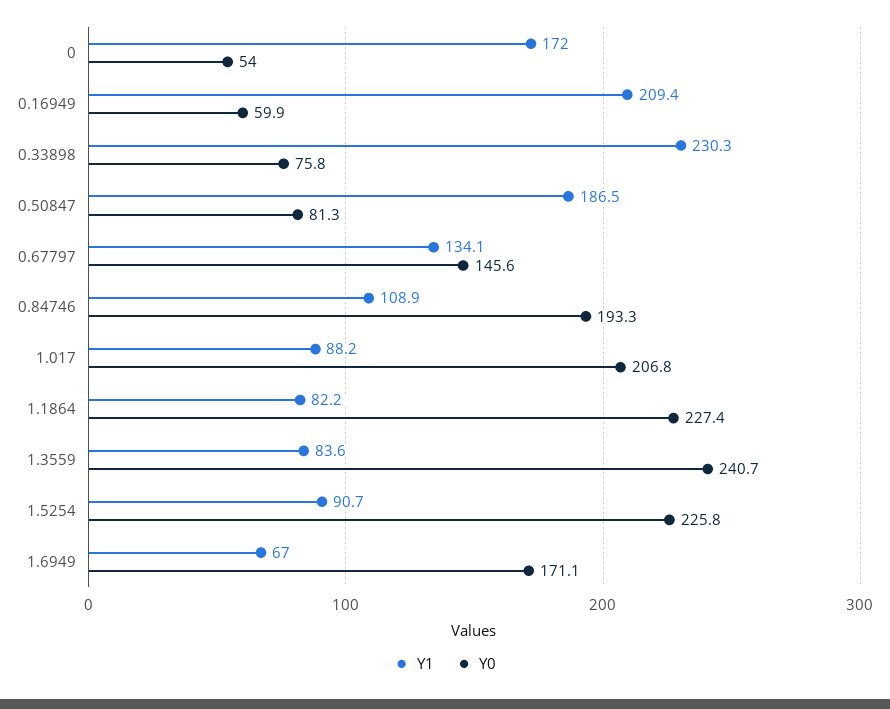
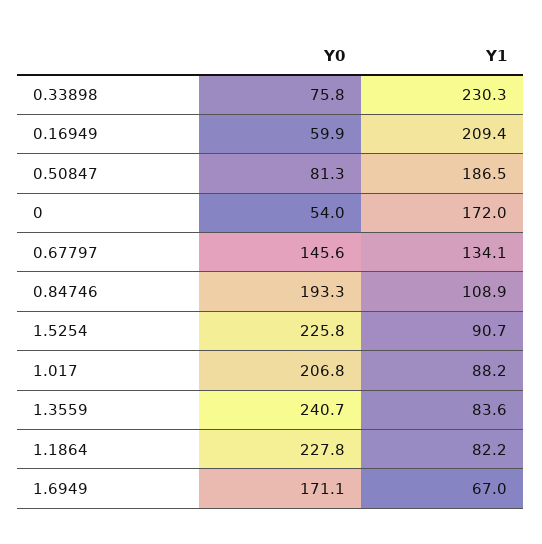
  {
    "Y1": {
      "0": 172,
      "0.16949": 209.4,
      "0.33898": 230.3,
      "0.50847": 186.5,
      "0.67797": 134.1,
      "0.84746": 108.9,
      "1.017": 88.2,
      "1.1864": 82.2,
      "1.3559": 83.6,
      "1.5254": 90.7,
      "1.6949": 67
    },
    "Y0": {
      "0": 54,
      "0.16949": 59.9,
      "0.33898": 75.8,
      "0.50847": 81.3,
      "0.67797": 145.6,
      "0.84746": 193.3,
      "1.017": 206.8,
-     "1.1864": 227.4,
+     "1.1864": 227.8,
      "1.3559": 240.7,
      "1.5254": 225.8,
      "1.6949": 171.1
    }
  }

